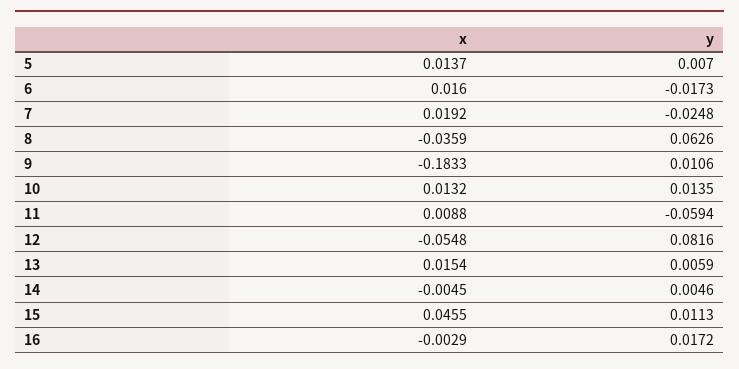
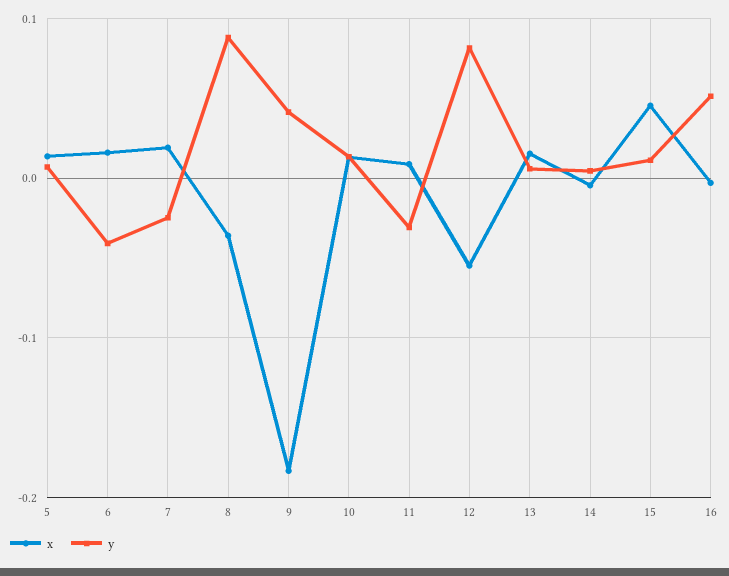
  {
    "x": {
      "5": 0.0137,
      "6": 0.016,
      "7": 0.0192,
      "8": -0.0359,
      "9": -0.1833,
      "10": 0.0132,
      "11": 0.0088,
      "12": -0.0548,
      "13": 0.0154,
      "14": -0.0045,
      "15": 0.0455,
      "16": -0.0029
    },
    "y": {
      "5": 0.007,
-     "6": -0.0173,
+     "6": -0.04,
      "7": -0.0248,
-     "8": 0.0626,
+     "8": 0.09,
-     "9": 0.0106,
+     "9": 0.04,
      "10": 0.0135,
-     "11": -0.0594,
+     "11": -0.03,
      "12": 0.0816,
      "13": 0.0059,
      "14": 0.0046,
      "15": 0.0113,
-     "16": 0.0172
+     "16": 0.05
    }
  }

